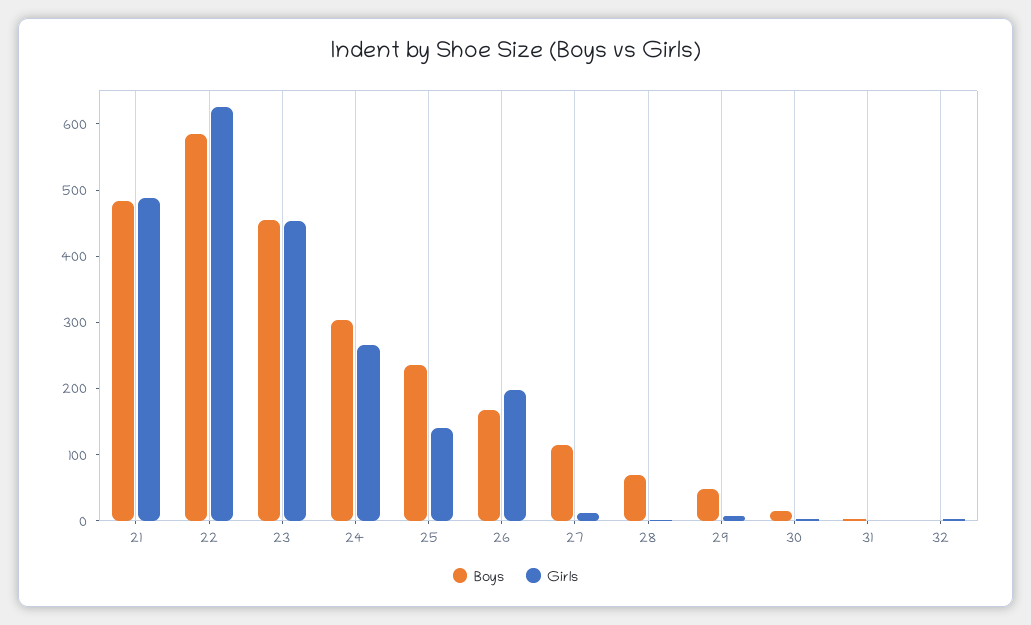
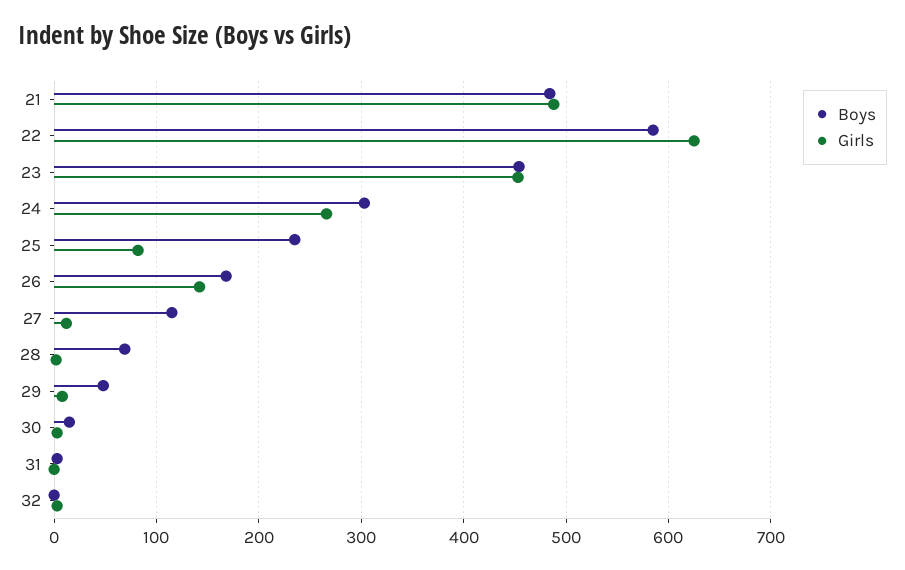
  {
    "Boys": {
      "21": 480,
      "22": 590,
      "23": 450,
      "24": 300,
      "25": 240,
      "26": 170,
      "27": 120,
      "28": 70,
      "29": 50,
      "30": 20,
      "31": 0,
      "32": 0
    },
    "Girls": {
      "21": 490,
      "22": 630,
      "23": 450,
      "24": 270,
-     "25": 140,
+     "25": 80,
-     "26": 200,
+     "26": 140,
      "27": 10,
      "28": 0,
      "29": 10,
      "30": 0,
      "31": 0,
      "32": 0
    }
  }

